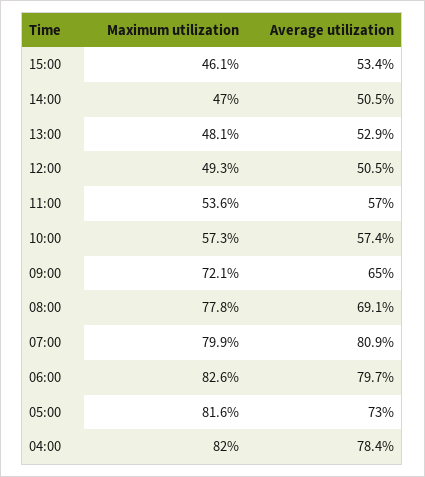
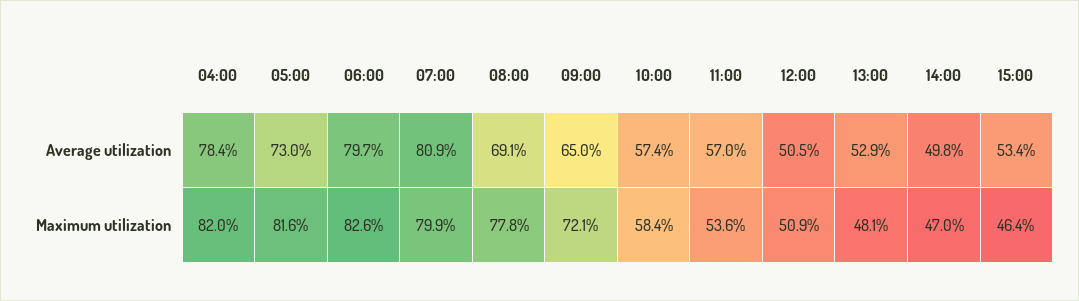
  {
    "Maximum utilization": {
-     "15:00": 46.1,
+     "15:00": 46.4,
      "14:00": 47,
      "13:00": 48.1,
-     "12:00": 49.3,
+     "12:00": 50.9,
      "11:00": 53.6,
-     "10:00": 57.3,
+     "10:00": 58.4,
      "09:00": 72.1,
      "08:00": 77.8,
      "07:00": 79.9,
      "06:00": 82.6,
      "05:00": 81.6,
      "04:00": 82
    },
    "Average utilization": {
      "15:00": 53.4,
-     "14:00": 50.5,
+     "14:00": 49.8,
      "13:00": 52.9,
      "12:00": 50.5,
      "11:00": 57,
      "10:00": 57.4,
      "09:00": 65,
      "08:00": 69.1,
      "07:00": 80.9,
      "06:00": 79.7,
      "05:00": 73,
      "04:00": 78.4
    }
  }

